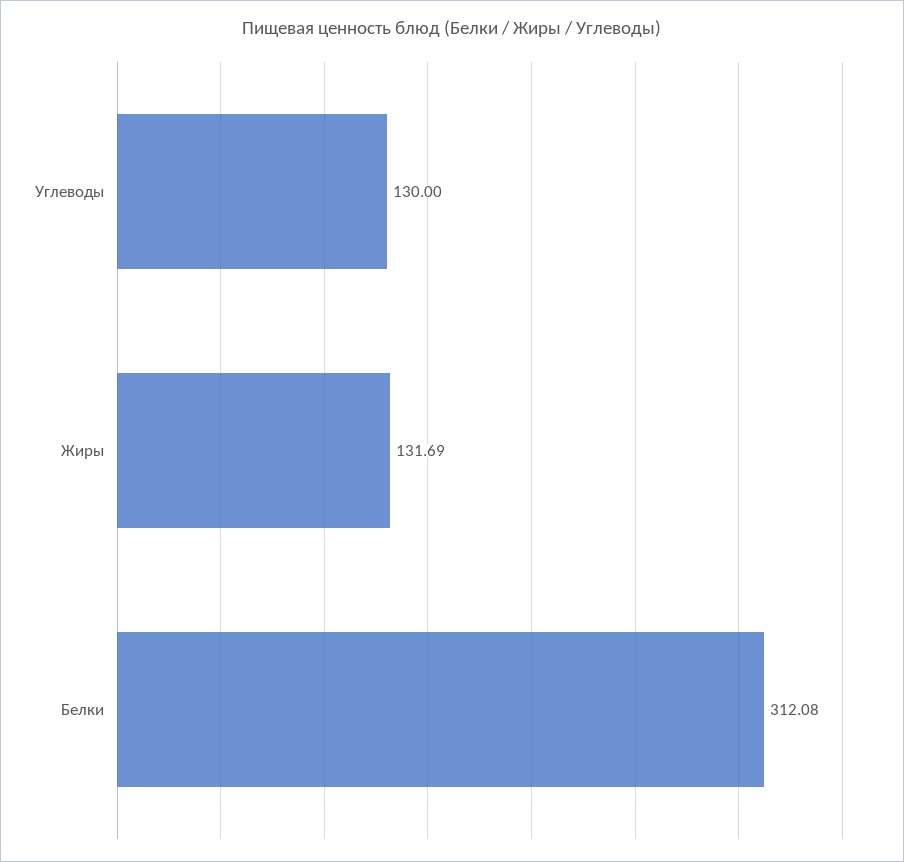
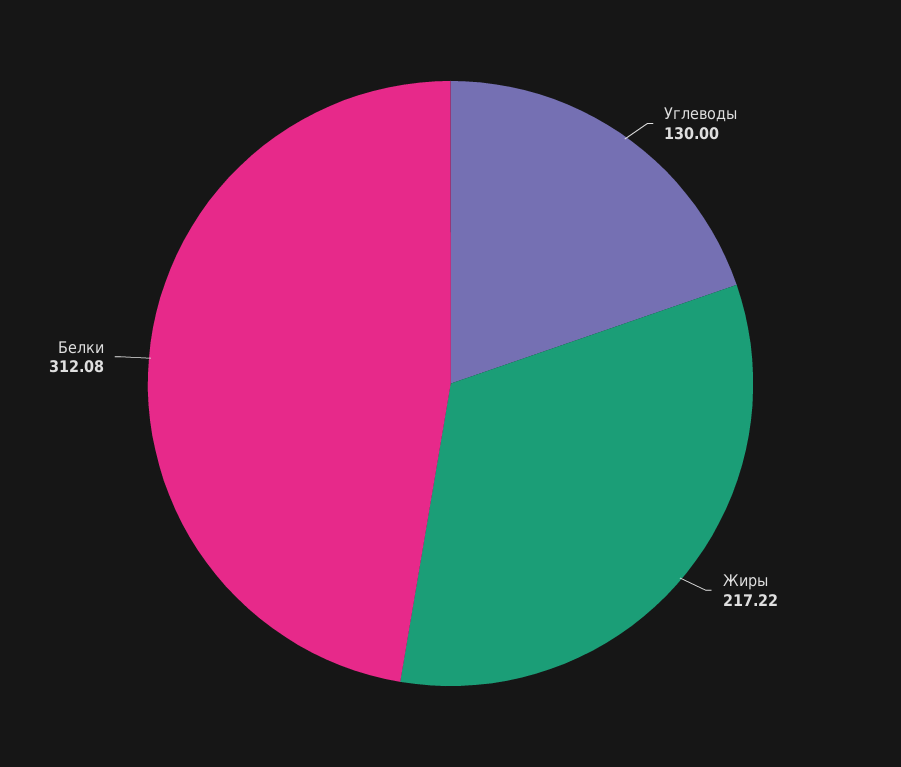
  {
    "Углеводы": 130,
-   "Жиры": 131.69,
+   "Жиры": 217.22,
    "Белки": 312.08
  }

